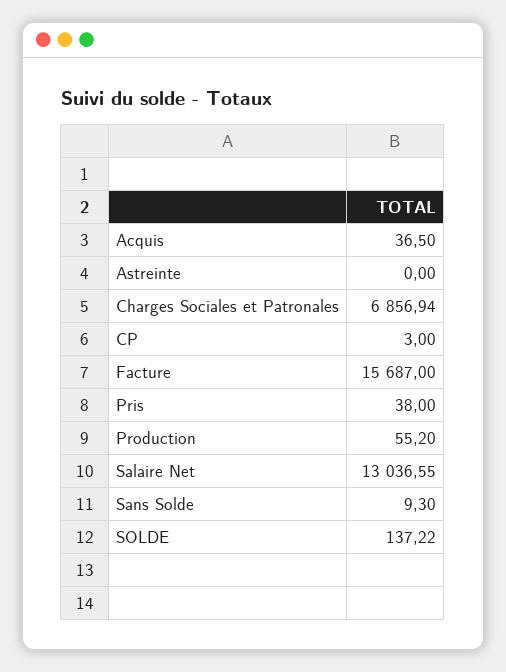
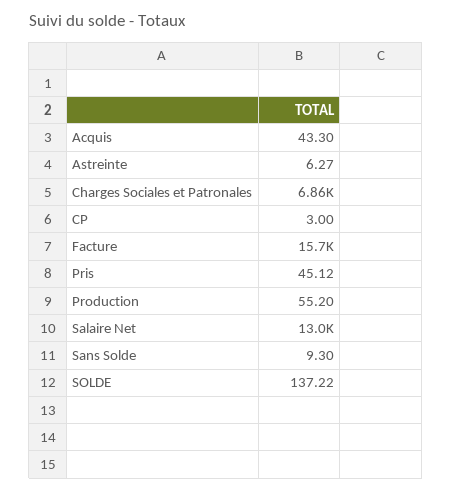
  {
-   "Acquis": 36.5,
+   "Acquis": 43.3,
-   "Astreinte": 0,
+   "Astreinte": 6.27,
    "Charges Sociales et Patronales": 6856.94,
    "CP": 3,
    "Facture": 15687,
-   "Pris": 38,
+   "Pris": 45.12,
    "Production": 55.2,
    "Salaire Net": 13036.55,
    "Sans Solde": 9.3,
    "SOLDE": 137.22
  }

